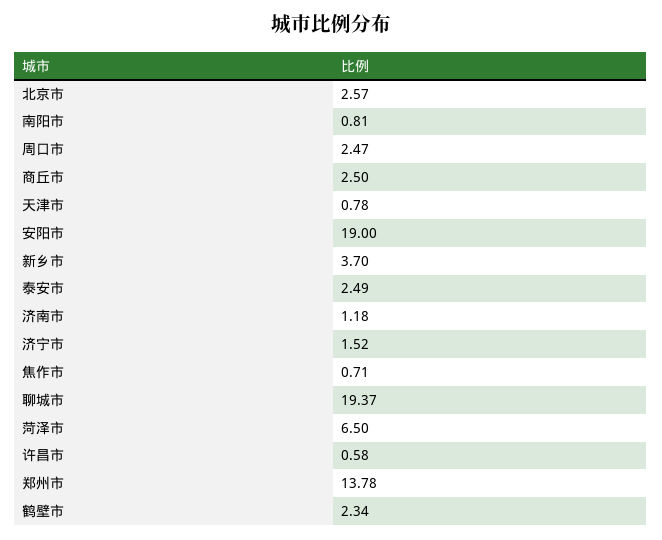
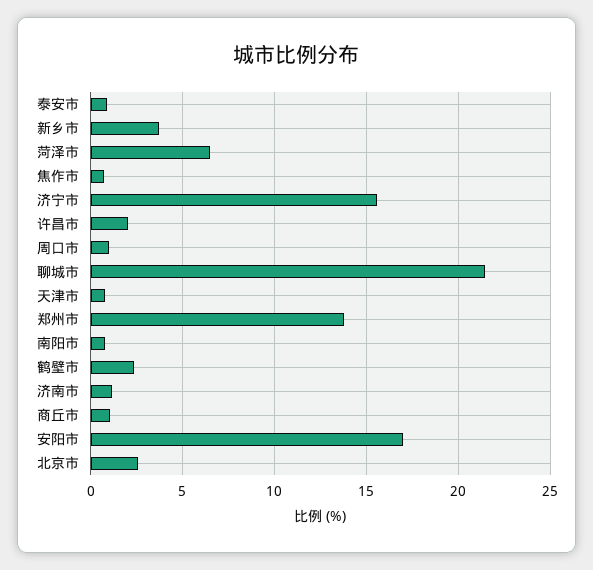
  {
    "北京市": 2.57,
    "南阳市": 0.81,
-   "周口市": 2.47,
+   "周口市": 1,
-   "商丘市": 2.5,
+   "商丘市": 1,
    "天津市": 0.78,
-   "安阳市": 19,
+   "安阳市": 17,
    "新乡市": 3.7,
-   "泰安市": 2.49,
+   "泰安市": 1,
    "济南市": 1.18,
-   "济宁市": 1.52,
+   "济宁市": 15.5,
    "焦作市": 0.71,
-   "聊城市": 19.37,
+   "聊城市": 21.5,
    "菏泽市": 6.5,
-   "许昌市": 0.58,
+   "许昌市": 2,
    "郑州市": 13.78,
    "鹤壁市": 2.34
  }

